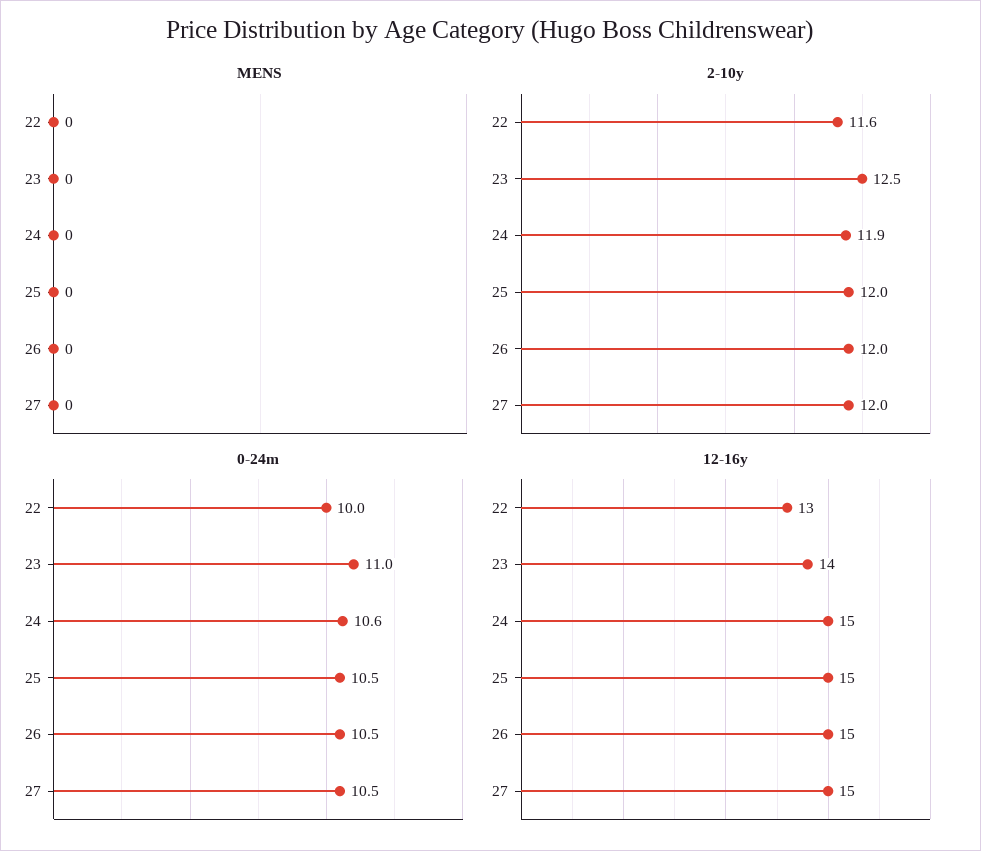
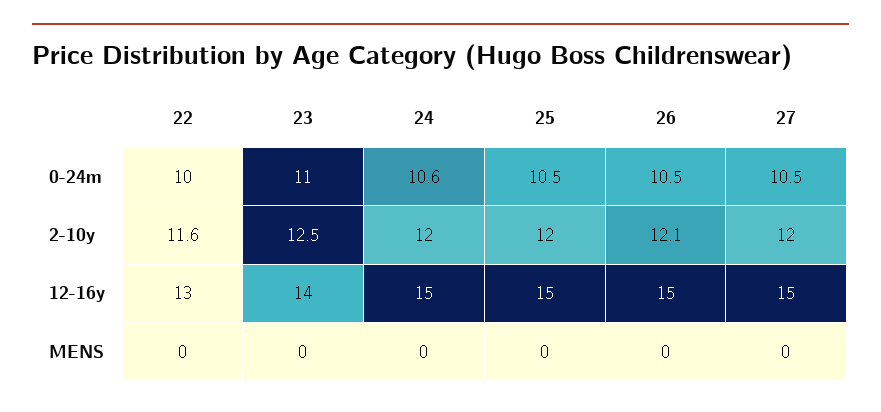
  {
    "MENS": {
      "22": 0,
      "23": 0,
      "24": 0,
      "25": 0,
      "26": 0,
      "27": 0
    },
    "2-10y": {
      "22": 11.6,
      "23": 12.5,
-     "24": 11.9,
+     "24": 12,
      "25": 12,
-     "26": 12,
+     "26": 12.1,
      "27": 12
    },
    "0-24m": {
      "22": 10,
      "23": 11,
      "24": 10.6,
      "25": 10.5,
      "26": 10.5,
      "27": 10.5
    },
    "12-16y": {
      "22": 13,
      "23": 14,
      "24": 15,
      "25": 15,
      "26": 15,
      "27": 15
    }
  }

